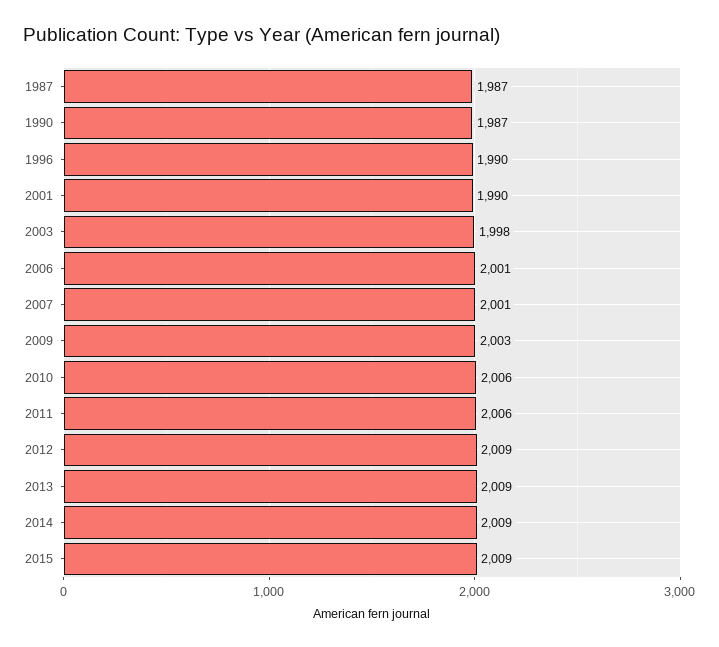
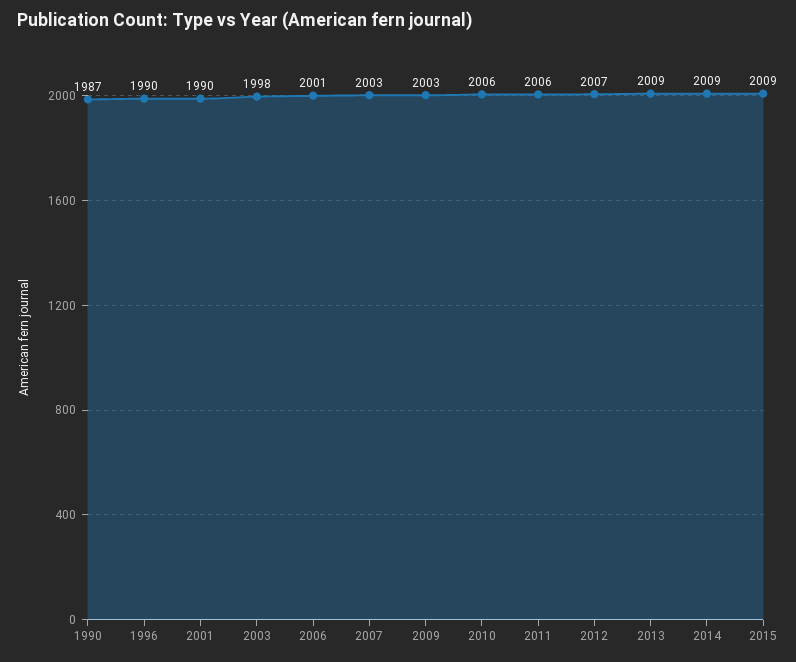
  {
-   "1987": 1987,
    "1990": 1987,
    "1996": 1990,
    "2001": 1990,
    "2003": 1998,
    "2006": 2001,
-   "2007": 2001,
+   "2007": 2003,
    "2009": 2003,
    "2010": 2006,
    "2011": 2006,
-   "2012": 2009,
+   "2012": 2007,
    "2013": 2009,
    "2014": 2009,
    "2015": 2009
  }

